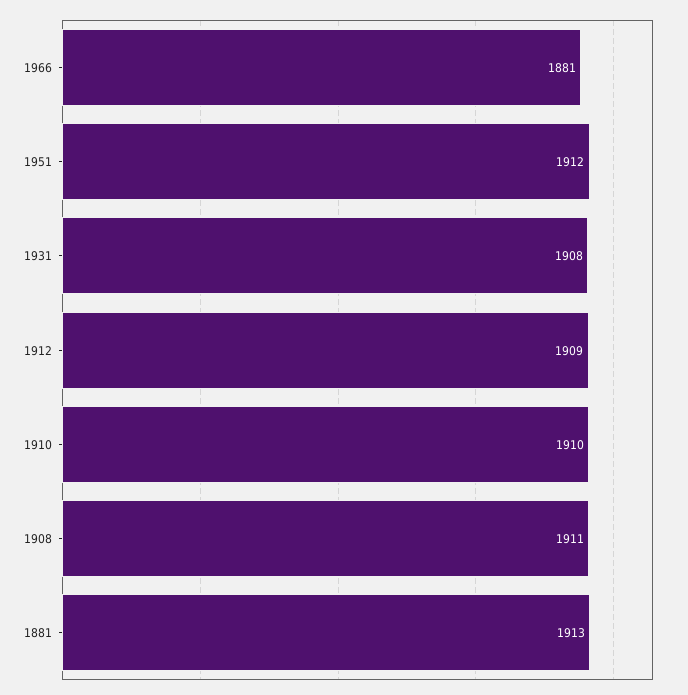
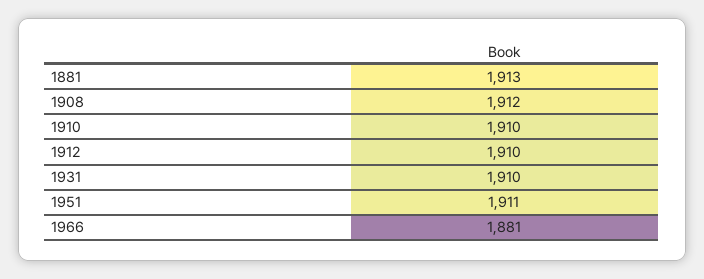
  {
    "1966": 1881,
-   "1951": 1912,
+   "1951": 1911,
-   "1931": 1908,
+   "1931": 1910,
-   "1912": 1909,
+   "1912": 1910,
    "1910": 1910,
-   "1908": 1911,
+   "1908": 1912,
    "1881": 1913
  }

